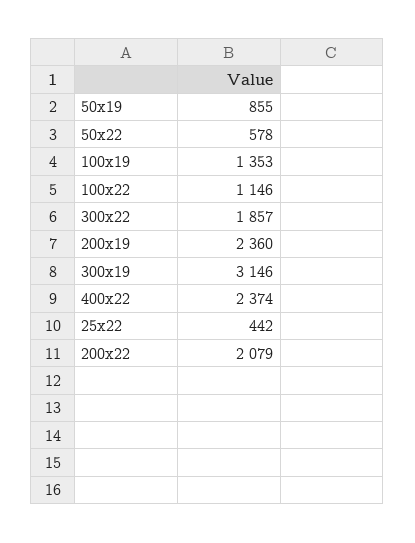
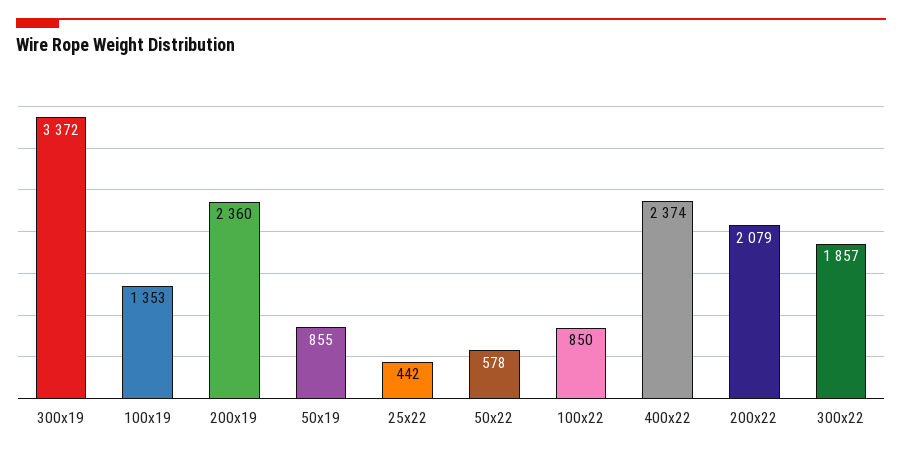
  {
    "50x19": 855,
    "50x22": 578,
    "100x19": 1353,
-   "100x22": 1146,
+   "100x22": 850,
    "300x22": 1857,
    "200x19": 2360,
-   "300x19": 3146,
+   "300x19": 3372,
    "400x22": 2374,
    "25x22": 442,
    "200x22": 2079
  }

